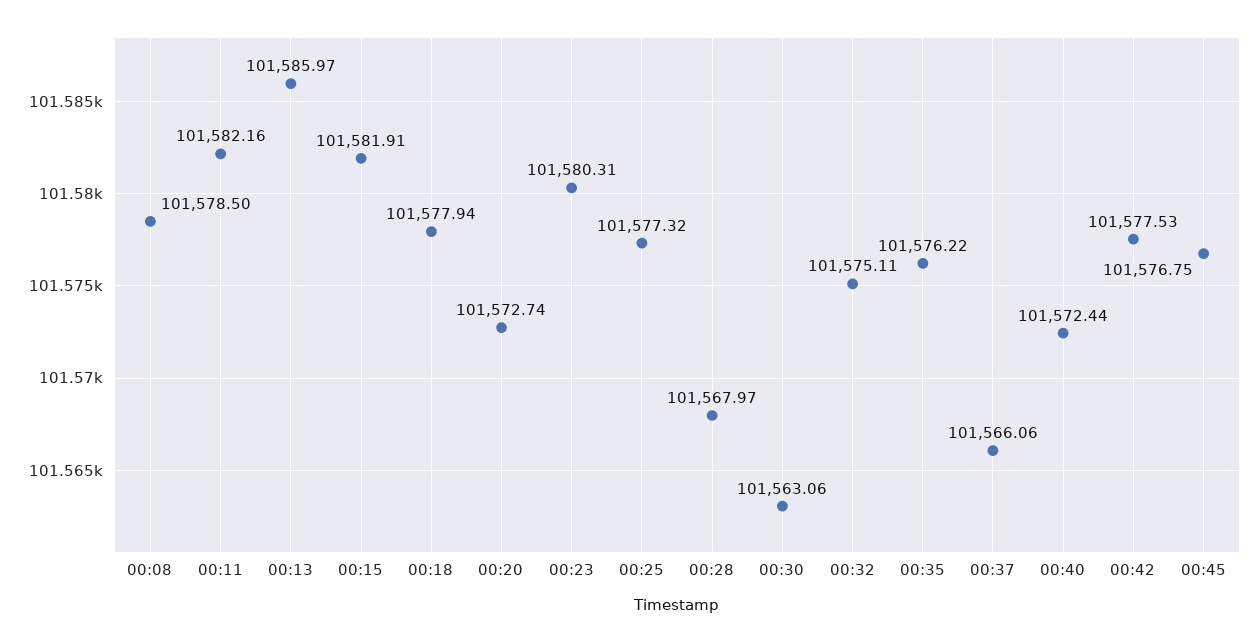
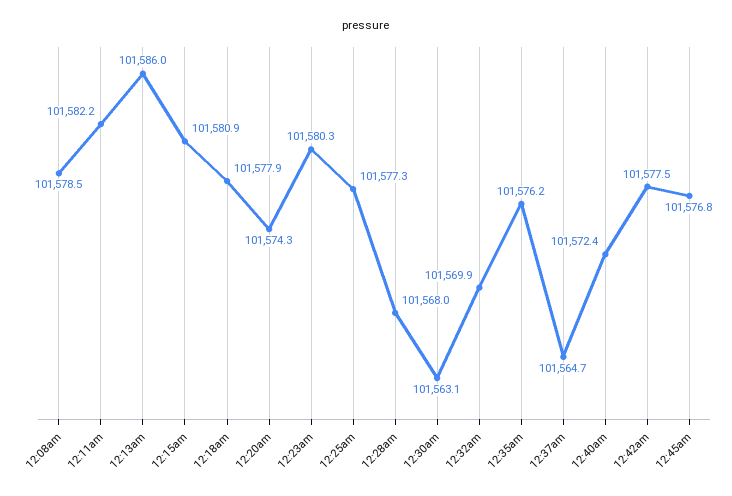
  {
    "00:08": 101578.5,
    "00:11": 101582.16,
    "00:13": 101585.97,
-   "00:15": 101581.91,
+   "00:15": 101580.9,
    "00:18": 101577.94,
-   "00:20": 101572.74,
+   "00:20": 101574.3,
    "00:23": 101580.31,
    "00:25": 101577.32,
    "00:28": 101567.97,
    "00:30": 101563.06,
-   "00:32": 101575.11,
+   "00:32": 101569.9,
    "00:35": 101576.22,
-   "00:37": 101566.06,
+   "00:37": 101564.7,
    "00:40": 101572.44,
    "00:42": 101577.53,
    "00:45": 101576.75
  }

